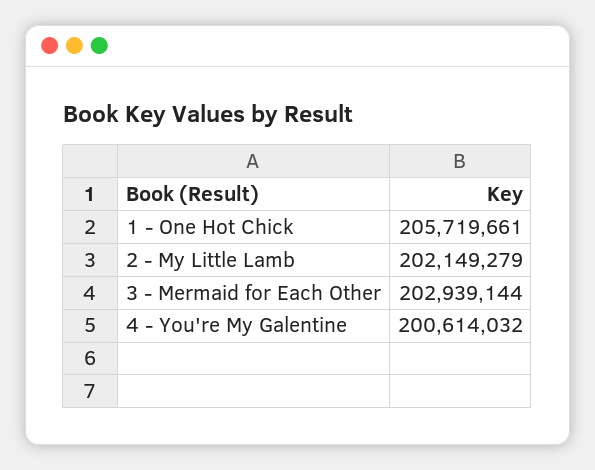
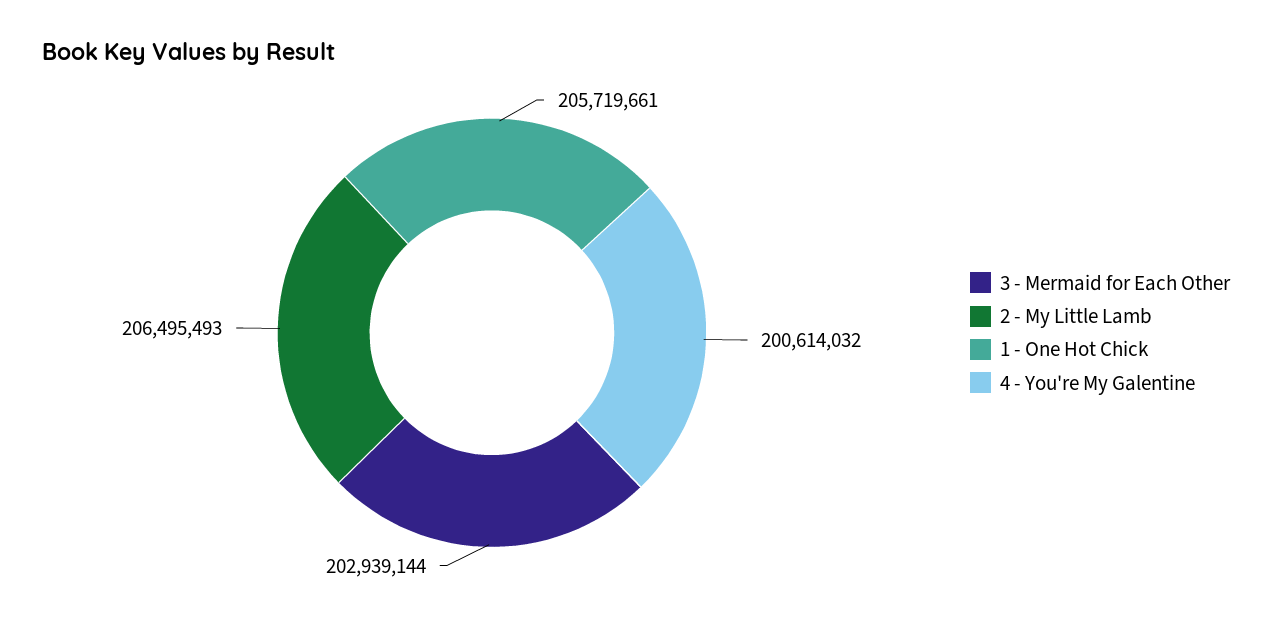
  {
    "1 - One Hot Chick": 205719661,
-   "2 - My Little Lamb": 202149279,
+   "2 - My Little Lamb": 206495493,
    "3 - Mermaid for Each Other": 202939144,
    "4 - You're My Galentine": 200614032
  }

